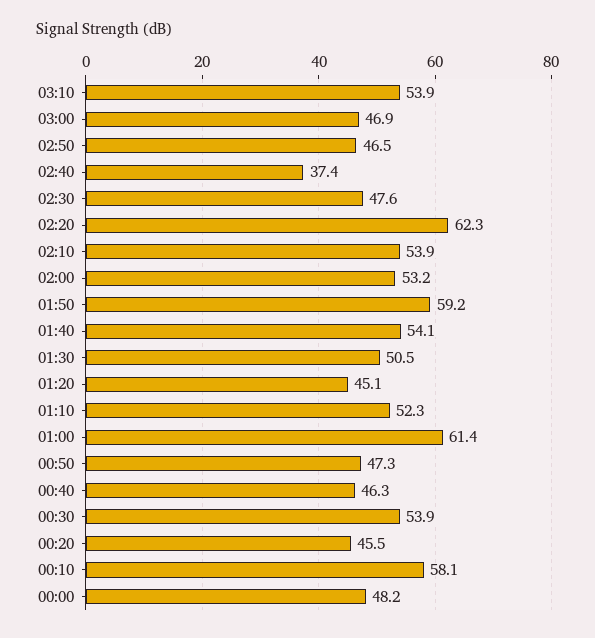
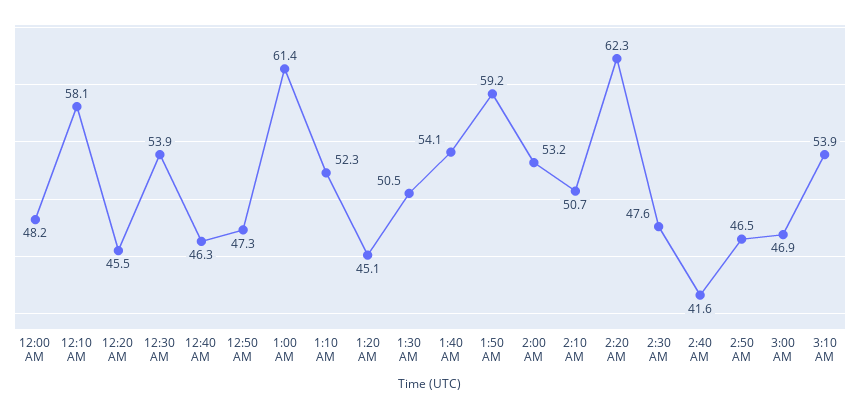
  {
    "03:10": 53.9,
    "03:00": 46.9,
    "02:50": 46.5,
-   "02:40": 37.4,
+   "02:40": 41.6,
    "02:30": 47.6,
    "02:20": 62.3,
-   "02:10": 53.9,
+   "02:10": 50.7,
    "02:00": 53.2,
    "01:50": 59.2,
    "01:40": 54.1,
    "01:30": 50.5,
    "01:20": 45.1,
    "01:10": 52.3,
    "01:00": 61.4,
    "00:50": 47.3,
    "00:40": 46.3,
    "00:30": 53.9,
    "00:20": 45.5,
    "00:10": 58.1,
    "00:00": 48.2
  }

